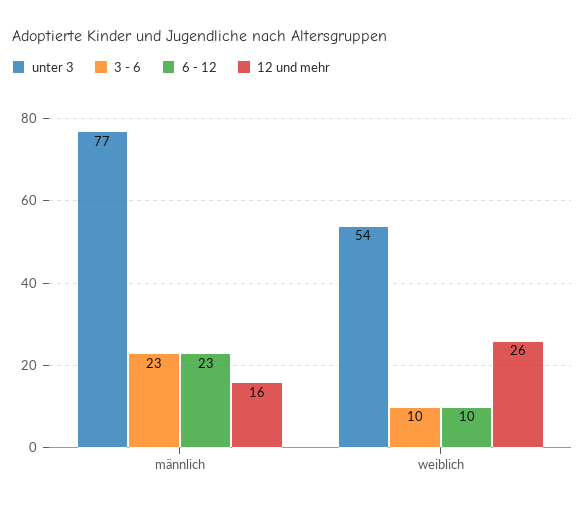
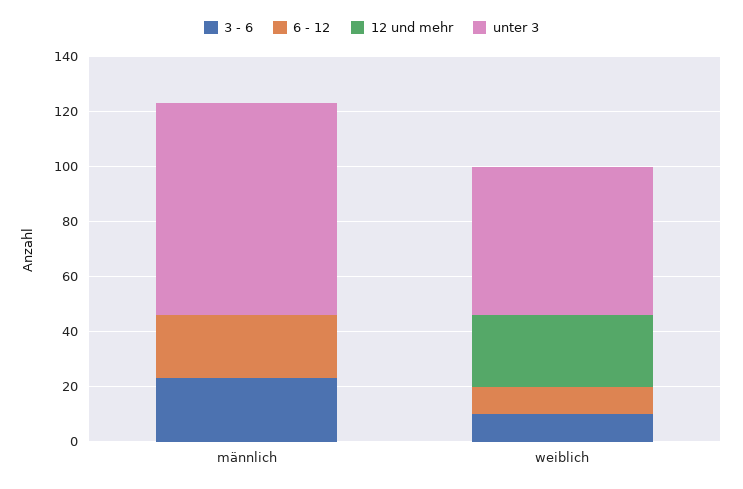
  {
    "unter 3": {
      "männlich": 77,
      "weiblich": 54
    },
    "3 - 6": {
      "männlich": 23,
      "weiblich": 10
    },
    "6 - 12": {
      "männlich": 23,
      "weiblich": 10
    },
    "12 und mehr": {
-     "männlich": 16,
+     "männlich": 0,
      "weiblich": 26
    }
  }

